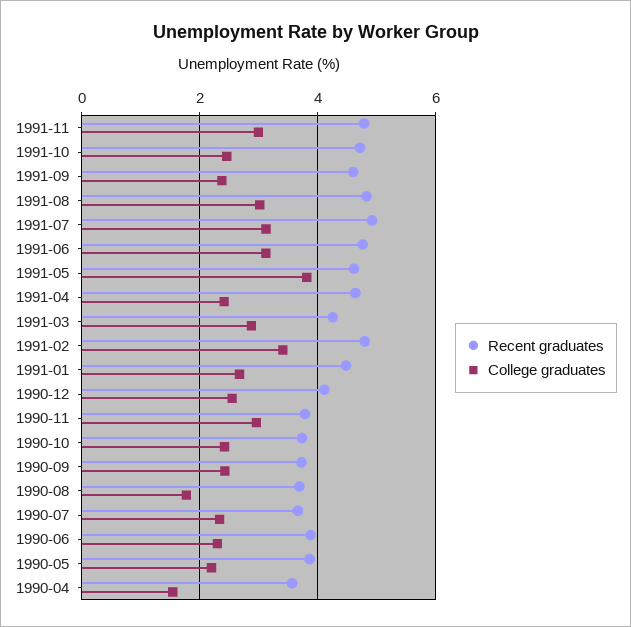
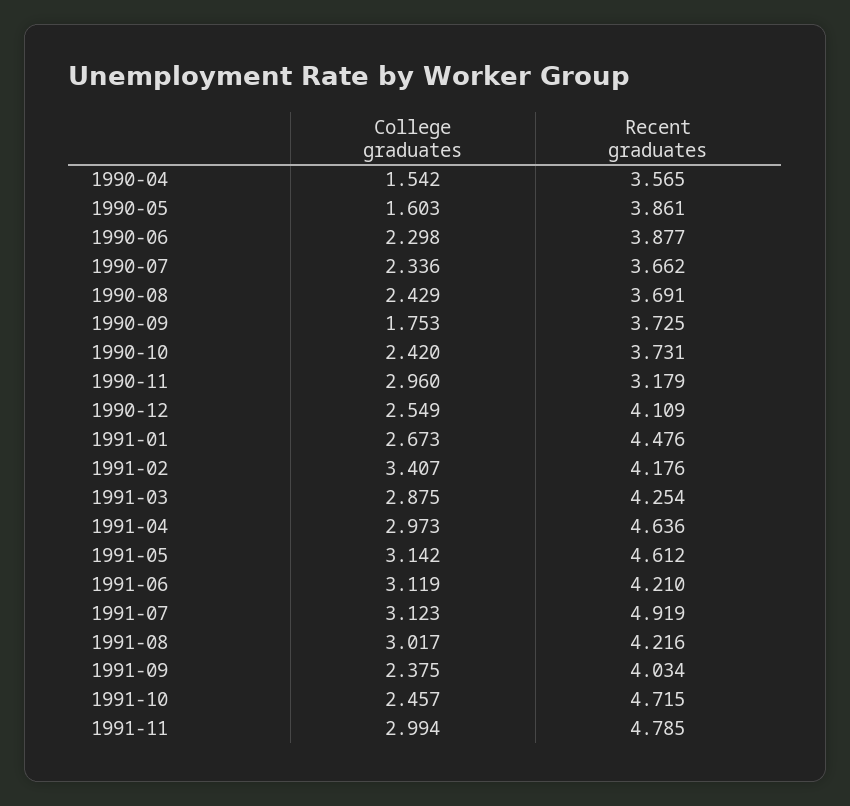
  {
    "Recent graduates": {
      "1991-11": 4.785,
      "1991-10": 4.715,
-     "1991-09": 4.6,
+     "1991-09": 4.034,
-     "1991-08": 4.8,
+     "1991-08": 4.216,
      "1991-07": 4.919,
-     "1991-06": 4.8,
+     "1991-06": 4.21,
      "1991-05": 4.612,
      "1991-04": 4.636,
      "1991-03": 4.254,
-     "1991-02": 4.8,
+     "1991-02": 4.176,
      "1991-01": 4.476,
      "1990-12": 4.109,
-     "1990-11": 3.8,
+     "1990-11": 3.179,
      "1990-10": 3.731,
      "1990-09": 3.725,
      "1990-08": 3.691,
      "1990-07": 3.662,
      "1990-06": 3.877,
      "1990-05": 3.861,
      "1990-04": 3.565
    },
    "College graduates": {
      "1991-11": 2.994,
      "1991-10": 2.457,
      "1991-09": 2.375,
      "1991-08": 3.017,
      "1991-07": 3.123,
      "1991-06": 3.119,
-     "1991-05": 3.8,
+     "1991-05": 3.142,
-     "1991-04": 2.4,
+     "1991-04": 2.973,
      "1991-03": 2.875,
      "1991-02": 3.407,
      "1991-01": 2.673,
      "1990-12": 2.549,
      "1990-11": 2.96,
      "1990-10": 2.42,
-     "1990-09": 2.4,
+     "1990-09": 1.753,
-     "1990-08": 1.8,
+     "1990-08": 2.429,
      "1990-07": 2.336,
      "1990-06": 2.298,
-     "1990-05": 2.2,
+     "1990-05": 1.603,
      "1990-04": 1.542
    }
  }

